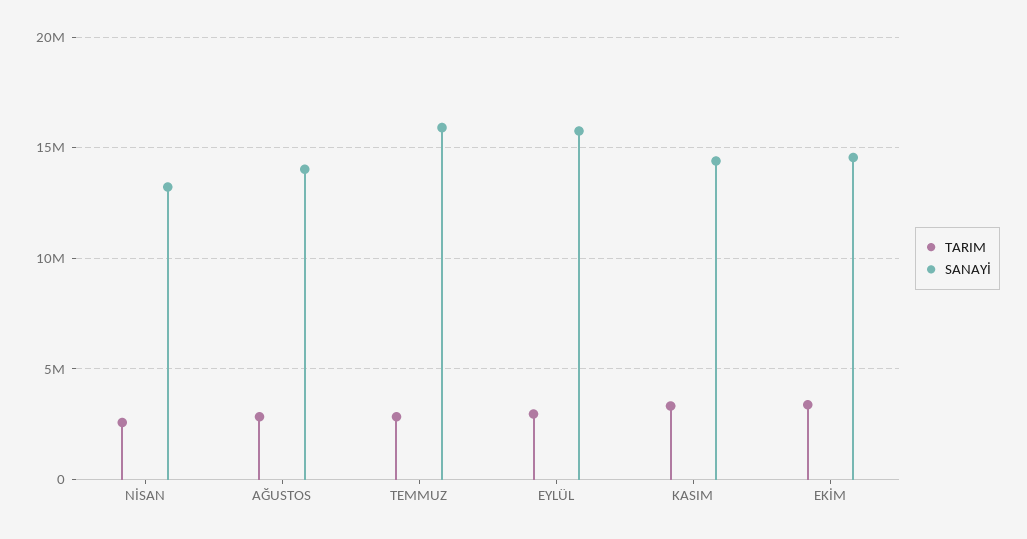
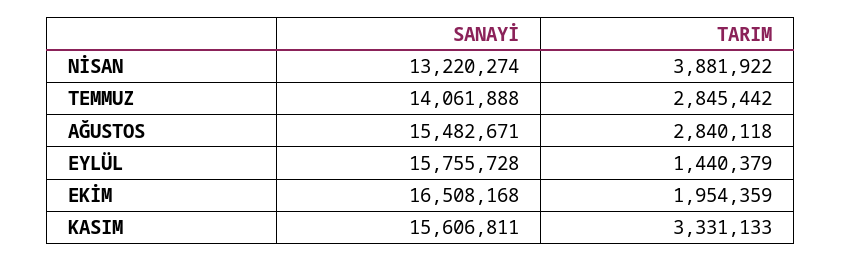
  {
    "TARIM": {
-     "NİSAN": 2500000,
+     "NİSAN": 3881922,
      "AĞUSTOS": 2840118,
      "TEMMUZ": 2845442,
-     "EYLÜL": 3000000,
+     "EYLÜL": 1440379,
      "KASIM": 3331133,
-     "EKİM": 3500000
+     "EKİM": 1954359
    },
    "SANAYİ": {
      "NİSAN": 13220274,
-     "AĞUSTOS": 14000000,
+     "AĞUSTOS": 15482671,
-     "TEMMUZ": 16000000,
+     "TEMMUZ": 14061888,
      "EYLÜL": 15755728,
-     "KASIM": 14500000,
+     "KASIM": 15606811,
-     "EKİM": 14500000
+     "EKİM": 16508168
    }
  }

